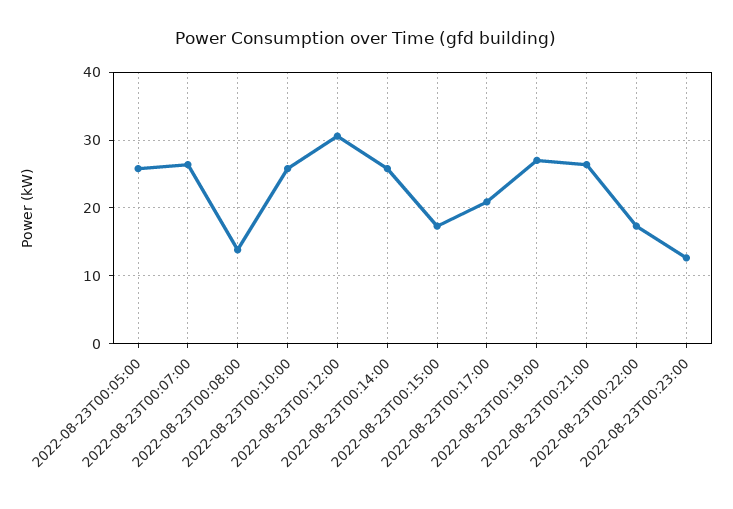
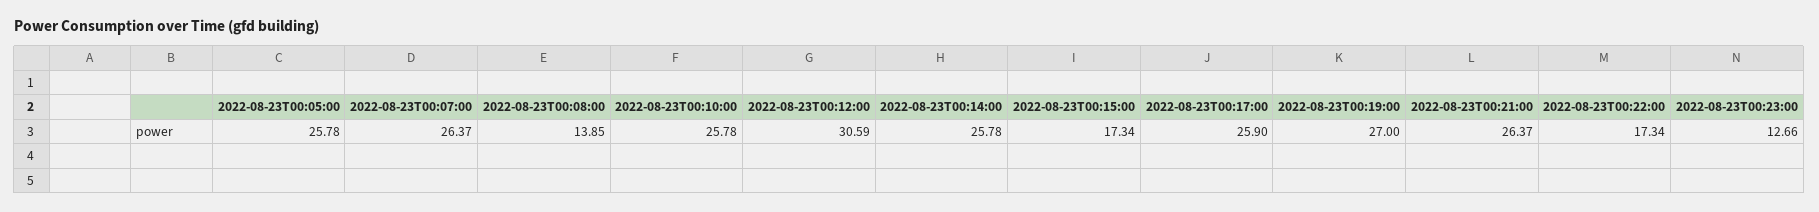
  {
    "2022-08-23T00:05:00": 25.78,
    "2022-08-23T00:07:00": 26.37,
    "2022-08-23T00:08:00": 13.85,
    "2022-08-23T00:10:00": 25.78,
    "2022-08-23T00:12:00": 30.59,
    "2022-08-23T00:14:00": 25.78,
    "2022-08-23T00:15:00": 17.34,
-   "2022-08-23T00:17:00": 21,
+   "2022-08-23T00:17:00": 25.9,
    "2022-08-23T00:19:00": 27,
    "2022-08-23T00:21:00": 26.37,
    "2022-08-23T00:22:00": 17.34,
    "2022-08-23T00:23:00": 12.66
  }

